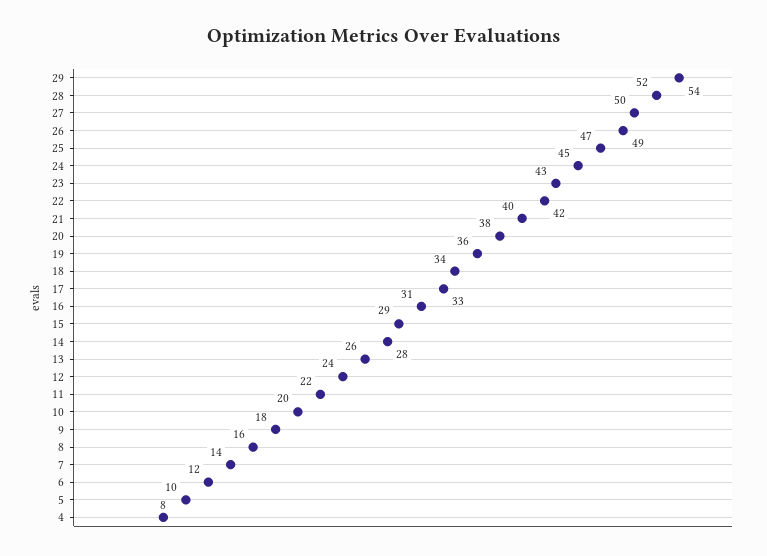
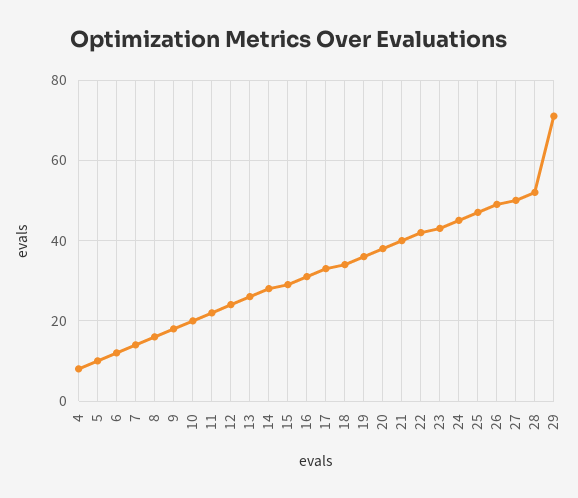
  {
-   "29": 54,
+   "29": 70,
    "28": 52,
    "27": 50,
    "26": 49,
    "25": 47,
    "24": 45,
    "23": 43,
    "22": 42,
    "21": 40,
    "20": 38,
    "19": 36,
    "18": 34,
    "17": 33,
    "16": 31,
    "15": 29,
    "14": 28,
    "13": 26,
    "12": 24,
    "11": 22,
    "10": 20,
    "9": 18,
    "8": 16,
    "7": 14,
    "6": 12,
    "5": 10,
    "4": 8
  }

